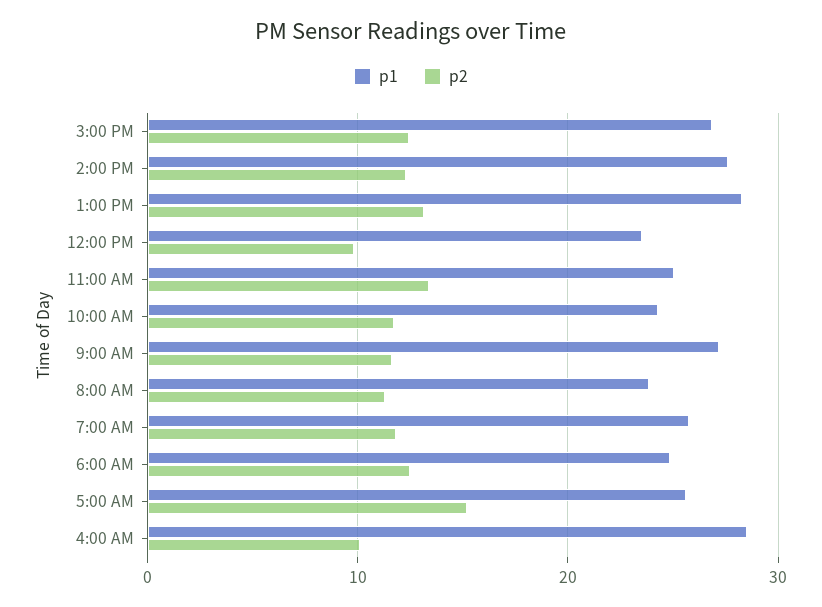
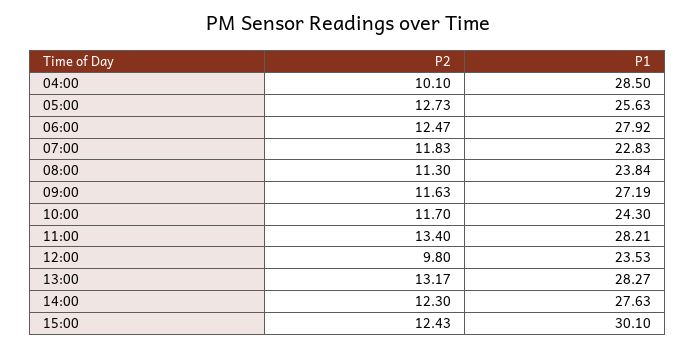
  {
    "p1": {
-     "3:00 PM": 27,
+     "3:00 PM": 30.1,
      "2:00 PM": 27.63,
      "1:00 PM": 28.27,
      "12:00 PM": 23.53,
-     "11:00 AM": 25,
+     "11:00 AM": 28.21,
      "10:00 AM": 24.3,
      "9:00 AM": 27.19,
      "8:00 AM": 23.84,
-     "7:00 AM": 26,
+     "7:00 AM": 22.83,
-     "6:00 AM": 25,
+     "6:00 AM": 27.92,
      "5:00 AM": 25.63,
      "4:00 AM": 28.5
    },
    "p2": {
      "3:00 PM": 12.43,
      "2:00 PM": 12.3,
      "1:00 PM": 13.17,
      "12:00 PM": 9.8,
      "11:00 AM": 13.4,
      "10:00 AM": 11.7,
      "9:00 AM": 11.63,
      "8:00 AM": 11.3,
      "7:00 AM": 11.83,
      "6:00 AM": 12.47,
-     "5:00 AM": 15,
+     "5:00 AM": 12.73,
      "4:00 AM": 10.1
    }
  }

